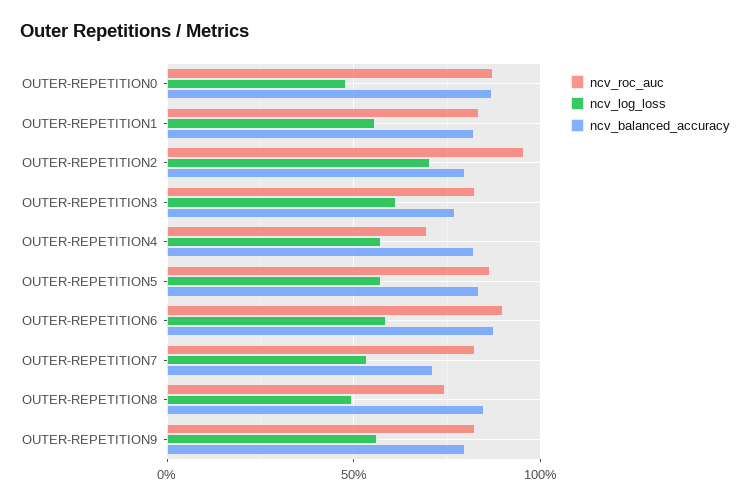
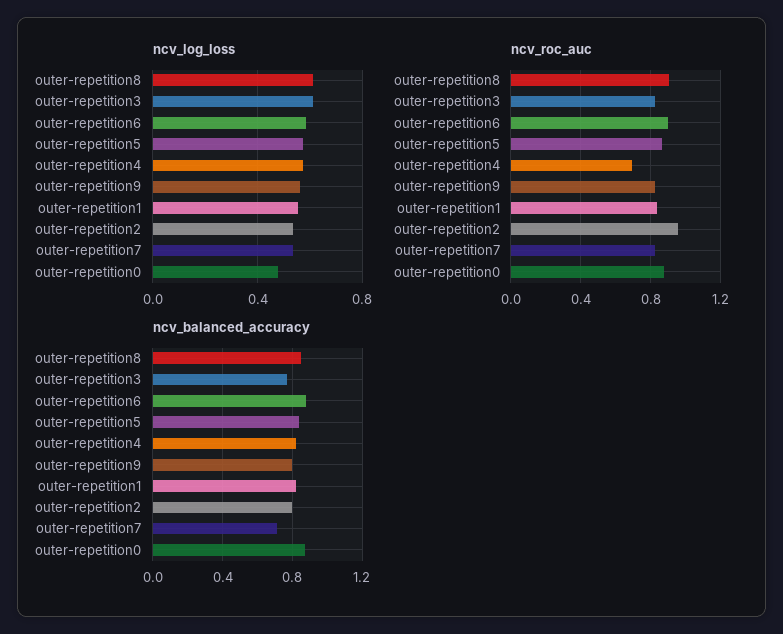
  {
    "ncv_roc_auc": {
      "OUTER-REPETITION0": 0.85,
      "OUTER-REPETITION1": 0.85,
      "OUTER-REPETITION2": 0.95,
      "OUTER-REPETITION3": 0.8,
      "OUTER-REPETITION4": 0.7,
      "OUTER-REPETITION5": 0.85,
      "OUTER-REPETITION6": 0.9,
      "OUTER-REPETITION7": 0.8,
-     "OUTER-REPETITION8": 0.75,
+     "OUTER-REPETITION8": 0.9,
      "OUTER-REPETITION9": 0.8
    },
    "ncv_log_loss": {
      "OUTER-REPETITION0": 0.5,
      "OUTER-REPETITION1": 0.55,
-     "OUTER-REPETITION2": 0.7,
+     "OUTER-REPETITION2": 0.55,
      "OUTER-REPETITION3": 0.6,
      "OUTER-REPETITION4": 0.55,
      "OUTER-REPETITION5": 0.55,
      "OUTER-REPETITION6": 0.6,
      "OUTER-REPETITION7": 0.55,
-     "OUTER-REPETITION8": 0.5,
+     "OUTER-REPETITION8": 0.6,
      "OUTER-REPETITION9": 0.55
    },
    "ncv_balanced_accuracy": {
      "OUTER-REPETITION0": 0.85,
      "OUTER-REPETITION1": 0.8,
      "OUTER-REPETITION2": 0.8,
      "OUTER-REPETITION3": 0.75,
      "OUTER-REPETITION4": 0.8,
      "OUTER-REPETITION5": 0.85,
      "OUTER-REPETITION6": 0.9,
      "OUTER-REPETITION7": 0.7,
      "OUTER-REPETITION8": 0.85,
      "OUTER-REPETITION9": 0.8
    }
  }

